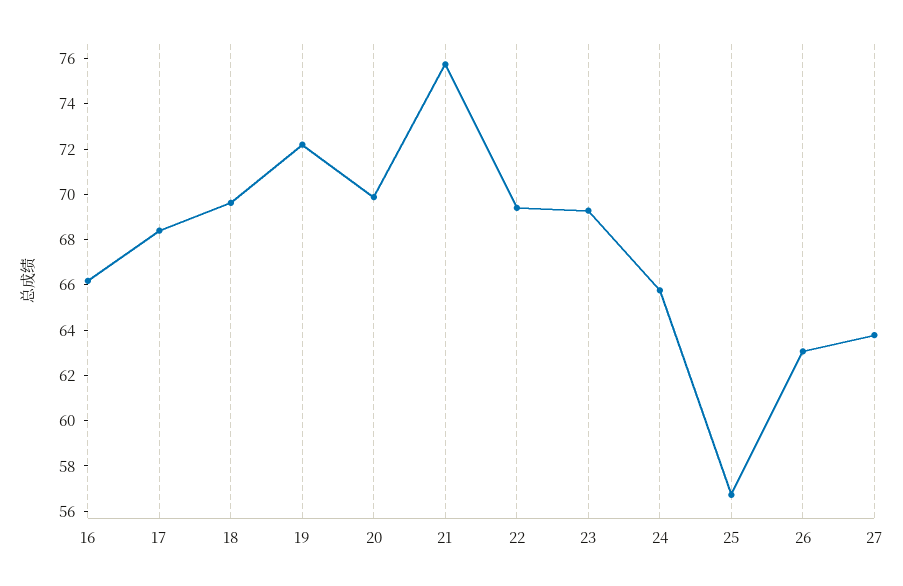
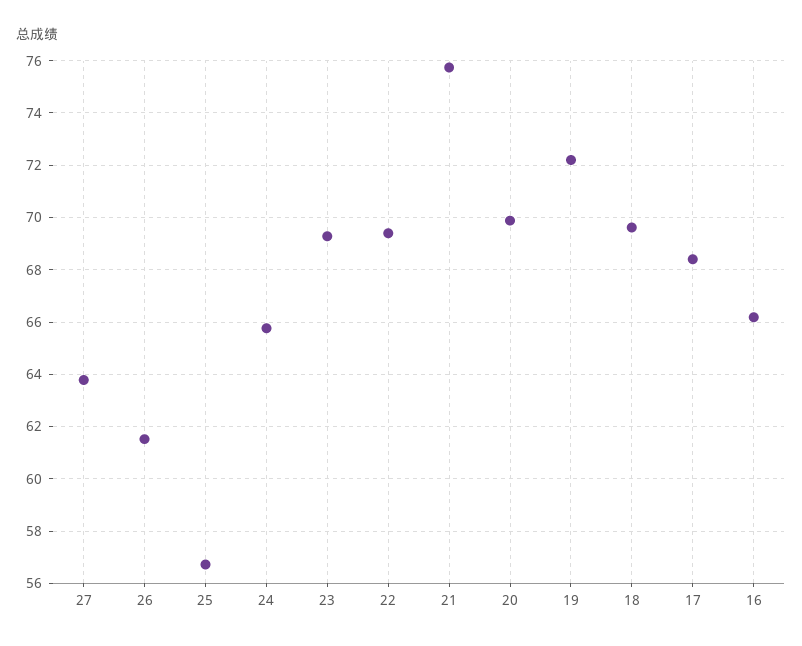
  {
    "16": 66.25,
    "17": 68.5,
    "18": 69.5,
    "19": 72.25,
    "20": 70,
    "21": 75.75,
    "22": 69.5,
    "23": 69.25,
    "24": 65.75,
    "25": 56.75,
-   "26": 63,
+   "26": 61.5,
    "27": 63.75
  }

